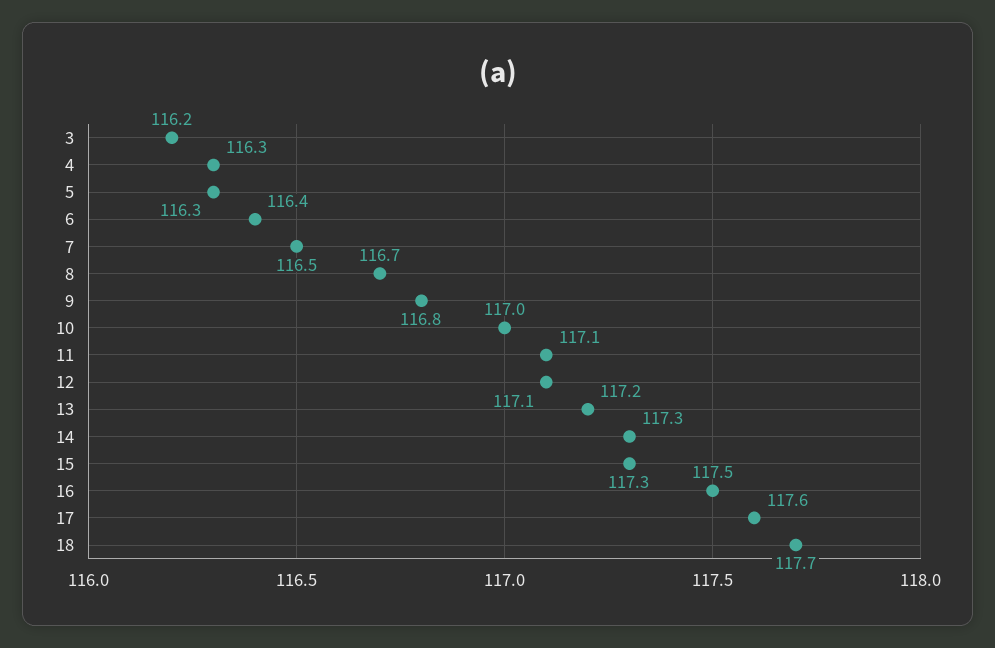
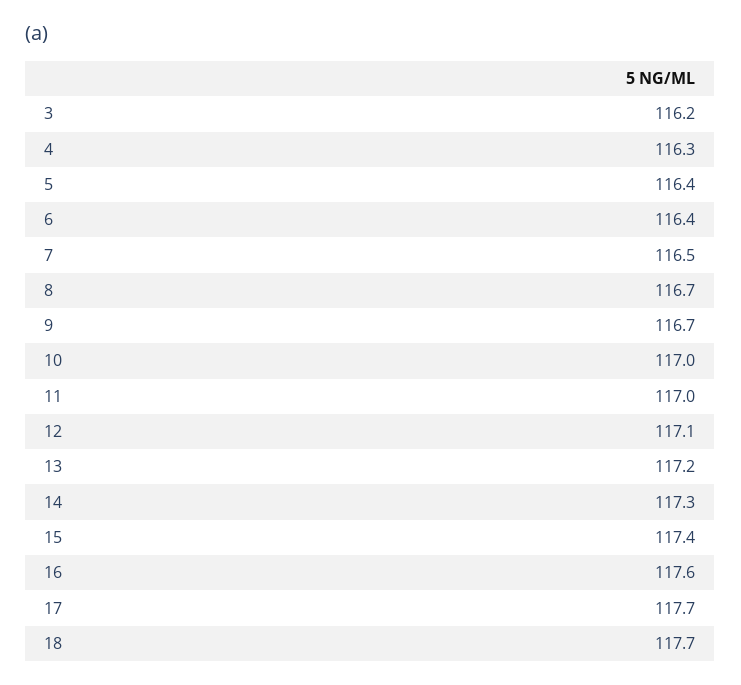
  {
    "3": 116.2,
    "4": 116.3,
-   "5": 116.3,
+   "5": 116.4,
    "6": 116.4,
    "7": 116.5,
    "8": 116.7,
-   "9": 116.8,
+   "9": 116.7,
    "10": 117,
-   "11": 117.1,
+   "11": 117,
    "12": 117.1,
    "13": 117.2,
    "14": 117.3,
-   "15": 117.3,
+   "15": 117.4,
-   "16": 117.5,
+   "16": 117.6,
-   "17": 117.6,
+   "17": 117.7,
    "18": 117.7
  }

